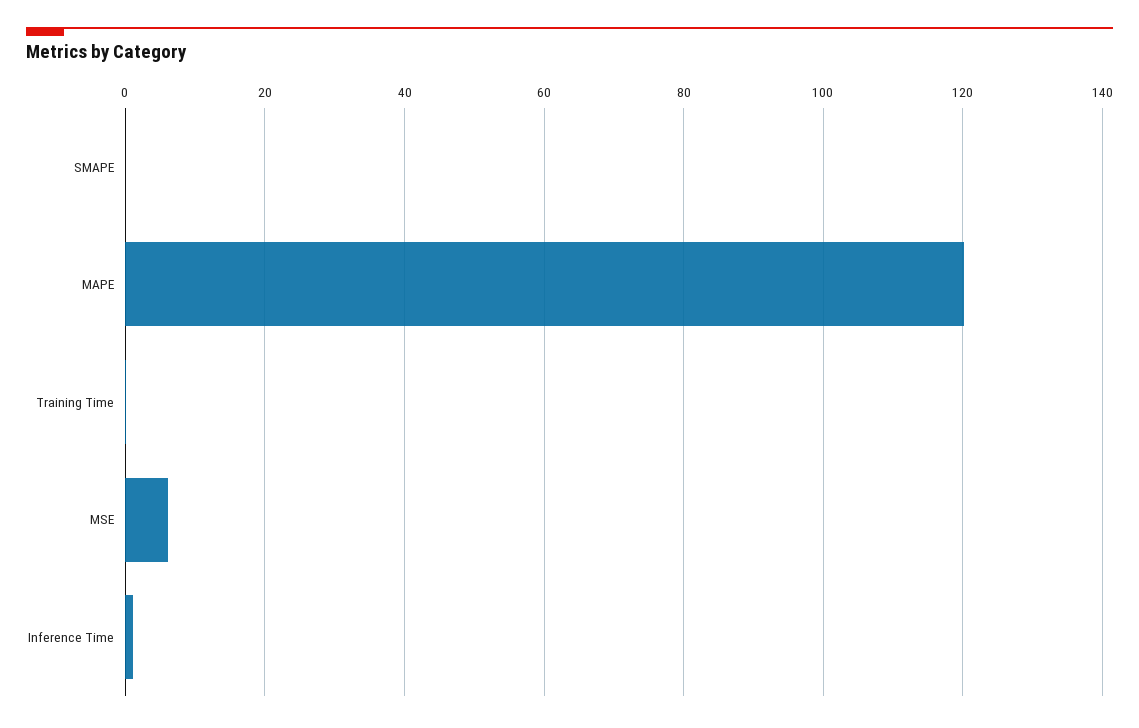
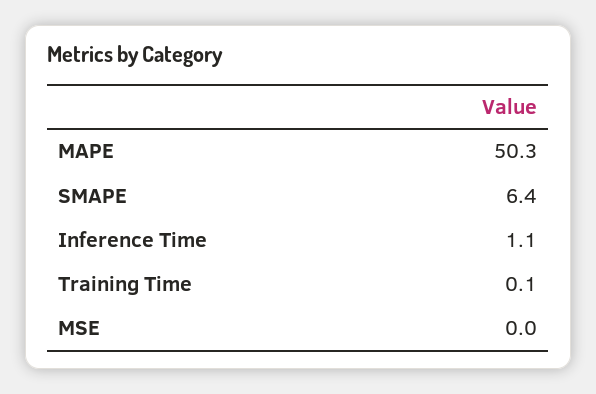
  {
-   "SMAPE": 0,
+   "SMAPE": 6.4,
-   "MAPE": 120,
+   "MAPE": 50.3,
    "Training Time": 0.1,
-   "MSE": 6,
+   "MSE": 0,
    "Inference Time": 1.1
  }

